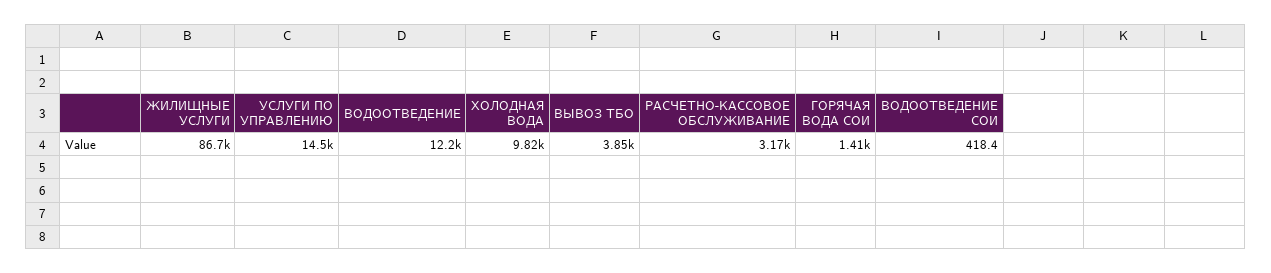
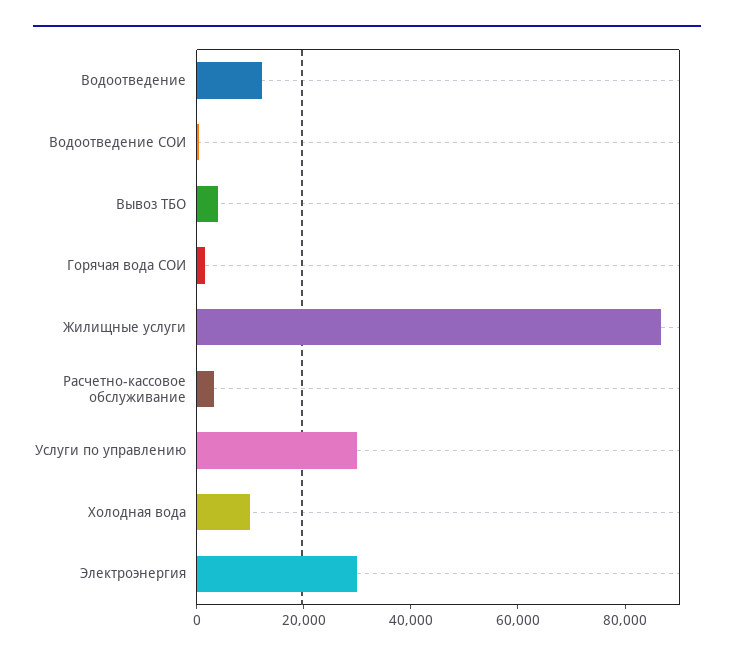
  {
    "ЖИЛИЩНЫЕ УСЛУГИ": 86700,
-   "УСЛУГИ ПО УПРАВЛЕНИЮ": 14500,
+   "УСЛУГИ ПО УПРАВЛЕНИЮ": 30000,
    "ВОДООТВЕДЕНИЕ": 12200,
    "ХОЛОДНАЯ ВОДА": 9820,
    "ВЫВОЗ ТБО": 3850,
    "РАСЧЕТНО-КАССОВОЕ ОБСЛУЖИВАНИЕ": 3170,
    "ГОРЯЧАЯ ВОДА СОИ": 1410,
-   "ВОДООТВЕДЕНИЕ СОИ": 418.4
+   "ВОДООТВЕДЕНИЕ СОИ": 418.4,
+   "Электроэнергия": 30000
  }

